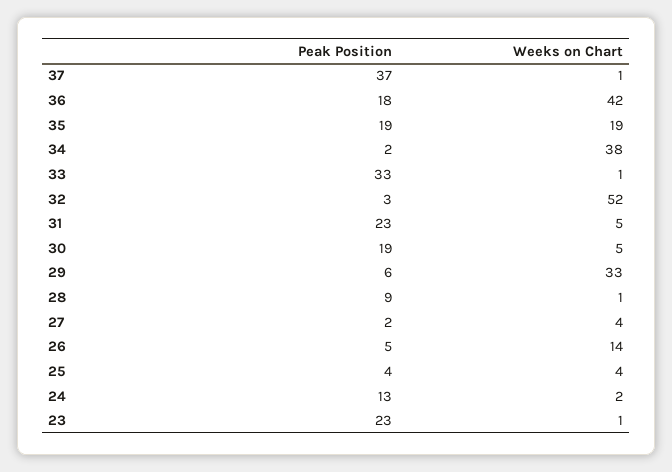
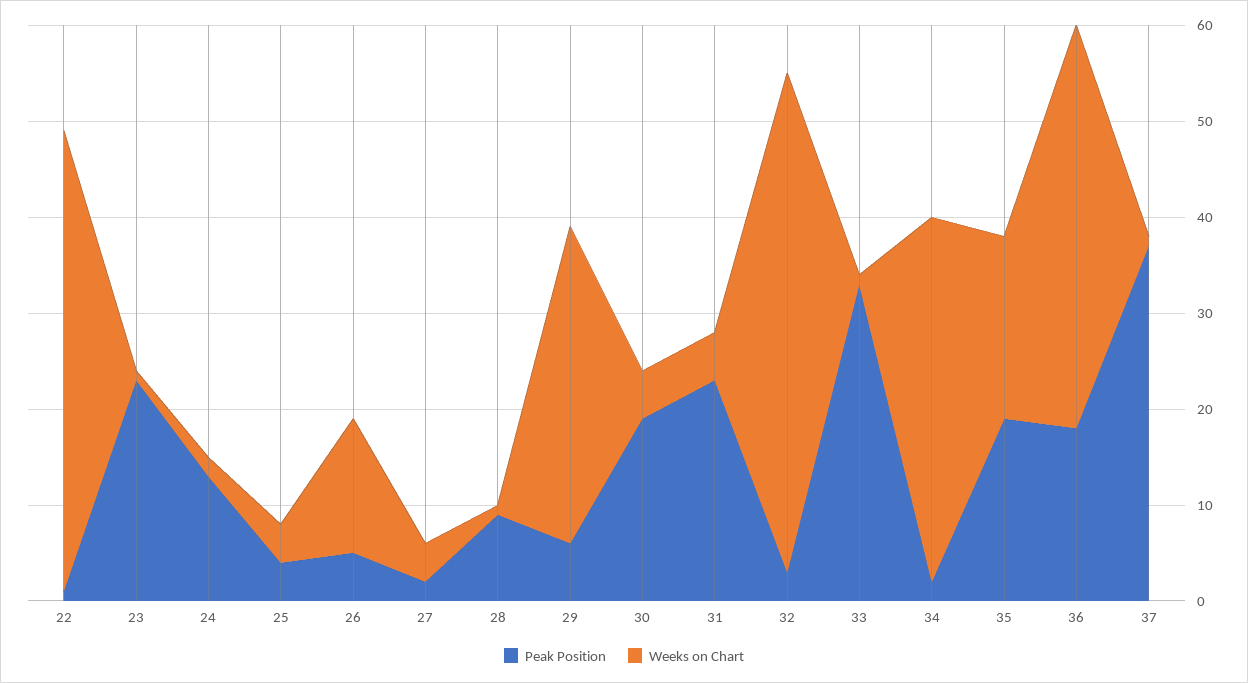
  {
    "Peak Position": {
      "37": 37,
      "36": 18,
      "35": 19,
      "34": 2,
      "33": 33,
      "32": 3,
      "31": 23,
      "30": 19,
      "29": 6,
      "28": 9,
      "27": 2,
      "26": 5,
      "25": 4,
      "24": 13,
-     "23": 23
+     "23": 23,
+     "22": 1
    },
    "Weeks on Chart": {
      "37": 1,
      "36": 42,
      "35": 19,
      "34": 38,
      "33": 1,
      "32": 52,
      "31": 5,
      "30": 5,
      "29": 33,
      "28": 1,
      "27": 4,
      "26": 14,
      "25": 4,
      "24": 2,
-     "23": 1
+     "23": 1,
+     "22": 48
    }
  }

